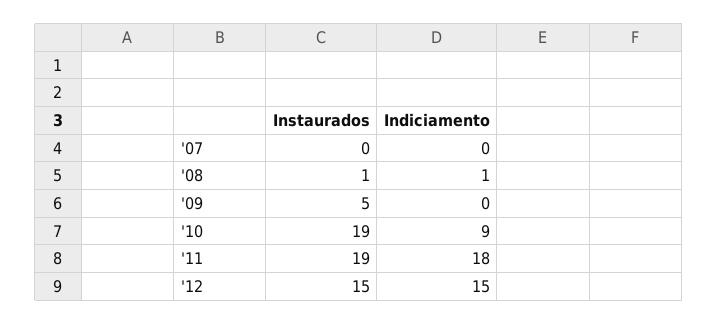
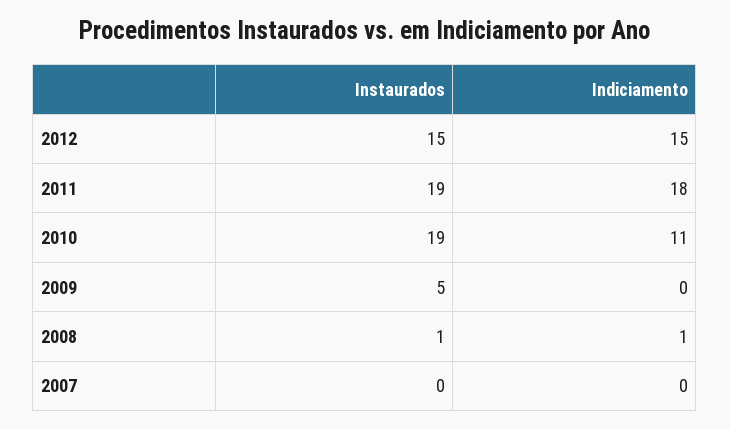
  {
    "Instaurados": {
      "'07": 0,
      "'08": 1,
      "'09": 5,
      "'10": 19,
      "'11": 19,
      "'12": 15
    },
    "Indiciamento": {
      "'07": 0,
      "'08": 1,
      "'09": 0,
-     "'10": 9,
+     "'10": 11,
      "'11": 18,
      "'12": 15
    }
  }

